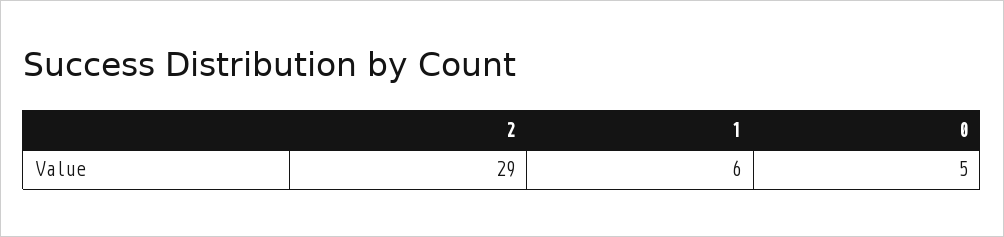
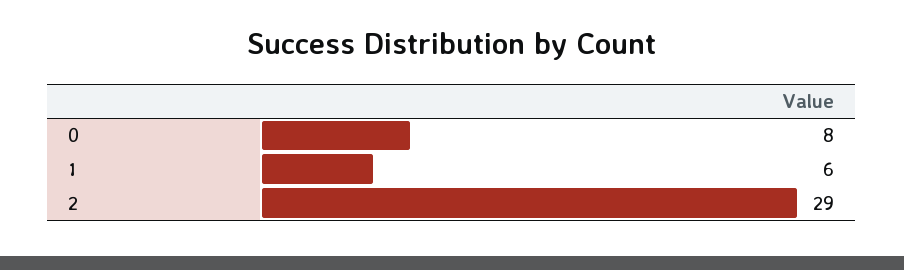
  {
    "2": 29,
    "1": 6,
-   "0": 5
+   "0": 8
  }

